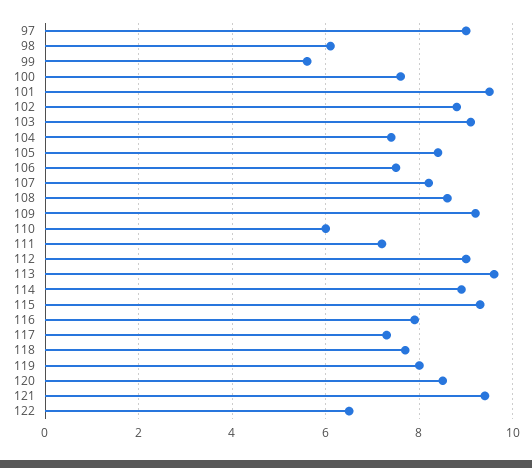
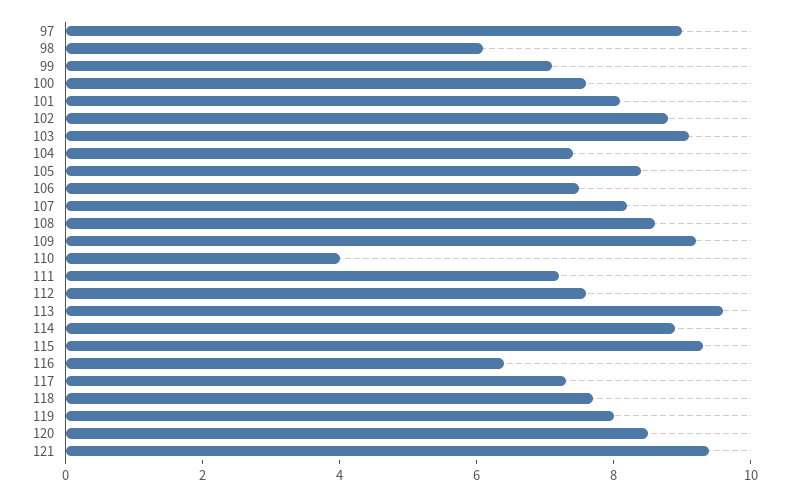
  {
    "97": 9,
    "98": 6,
-   "99": 5.5,
+   "99": 7,
    "100": 7.5,
-   "101": 9.5,
+   "101": 8,
    "102": 9,
    "103": 9,
    "104": 7.5,
    "105": 8.5,
    "106": 7.5,
    "107": 8,
    "108": 8.5,
    "109": 9,
-   "110": 6,
+   "110": 4,
    "111": 7,
-   "112": 9,
+   "112": 7.5,
    "113": 9.5,
    "114": 9,
    "115": 9.5,
-   "116": 8,
+   "116": 6.5,
    "117": 7.5,
    "118": 7.5,
    "119": 8,
    "120": 8.5,
-   "121": 9.5,
+   "121": 9.5
-   "122": 6.5
  }

